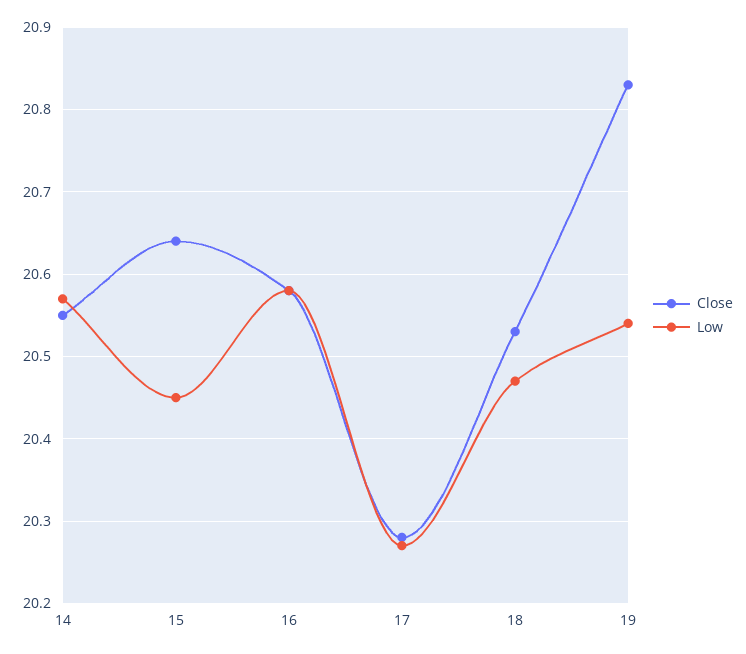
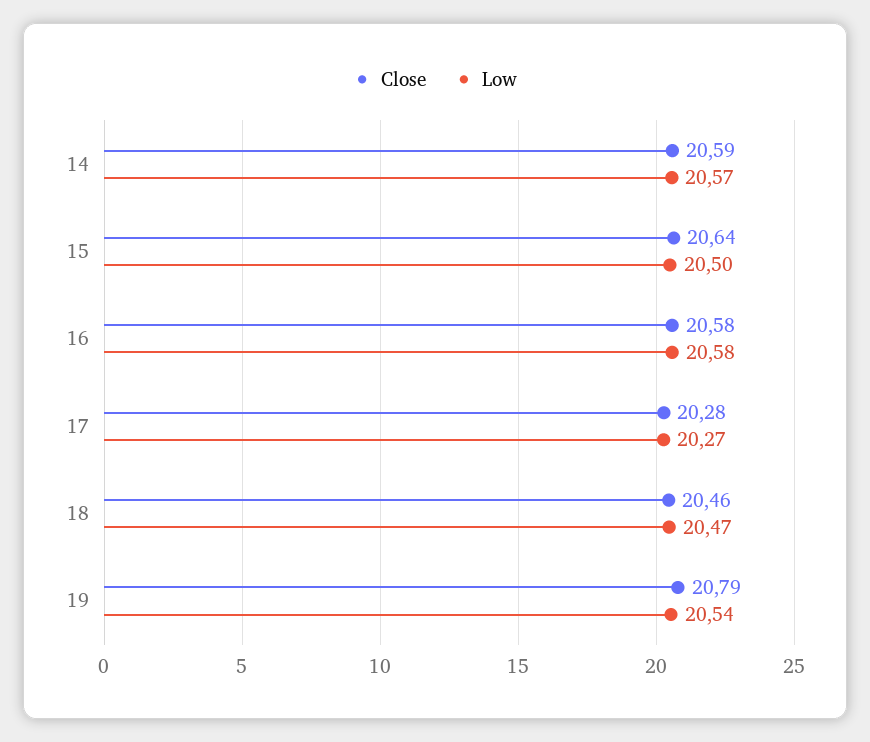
  {
    "Close": {
-     "14": 20.55,
+     "14": 20.59,
      "15": 20.64,
      "16": 20.58,
      "17": 20.28,
-     "18": 20.53,
+     "18": 20.46,
-     "19": 20.83
+     "19": 20.79
    },
    "Low": {
      "14": 20.57,
-     "15": 20.45,
+     "15": 20.5,
      "16": 20.58,
      "17": 20.27,
      "18": 20.47,
      "19": 20.54
    }
  }

